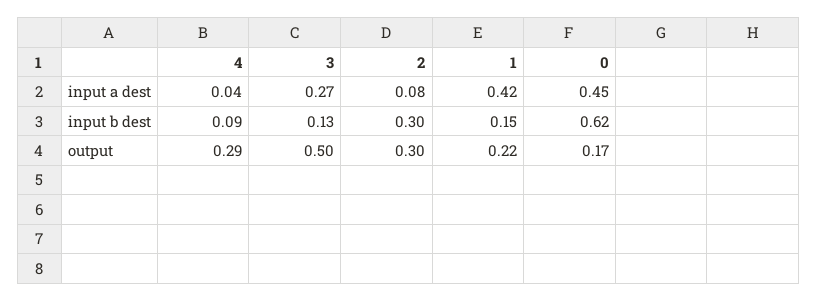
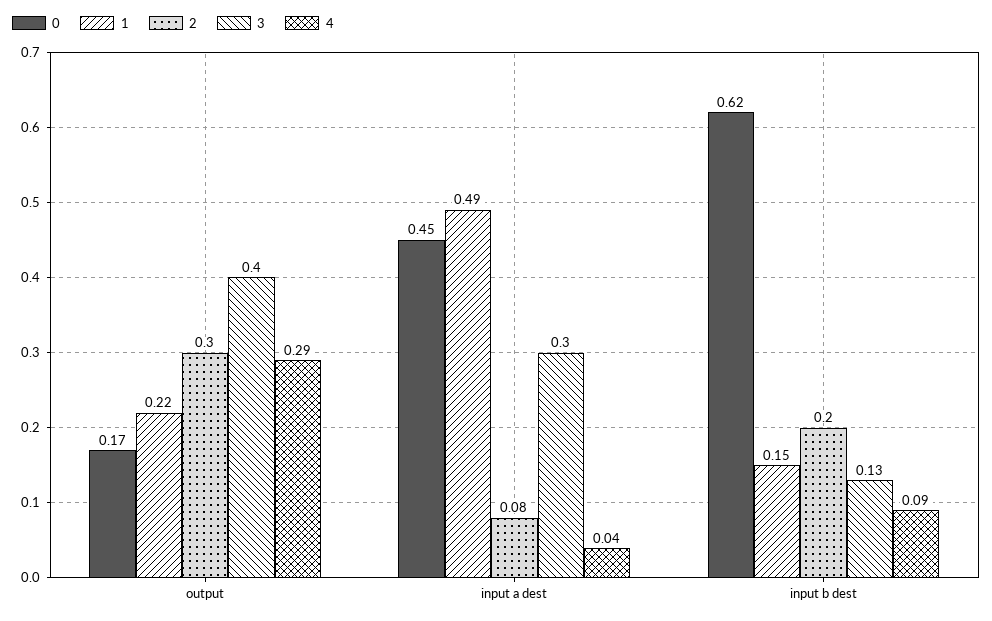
  {
    "4": {
      "input a dest": 0.04,
      "input b dest": 0.09,
      "output": 0.29
    },
    "3": {
-     "input a dest": 0.27,
+     "input a dest": 0.3,
      "input b dest": 0.13,
-     "output": 0.5
+     "output": 0.4
    },
    "2": {
      "input a dest": 0.08,
-     "input b dest": 0.3,
+     "input b dest": 0.2,
      "output": 0.3
    },
    "1": {
-     "input a dest": 0.42,
+     "input a dest": 0.49,
      "input b dest": 0.15,
      "output": 0.22
    },
    "0": {
      "input a dest": 0.45,
      "input b dest": 0.62,
      "output": 0.17
    }
  }

